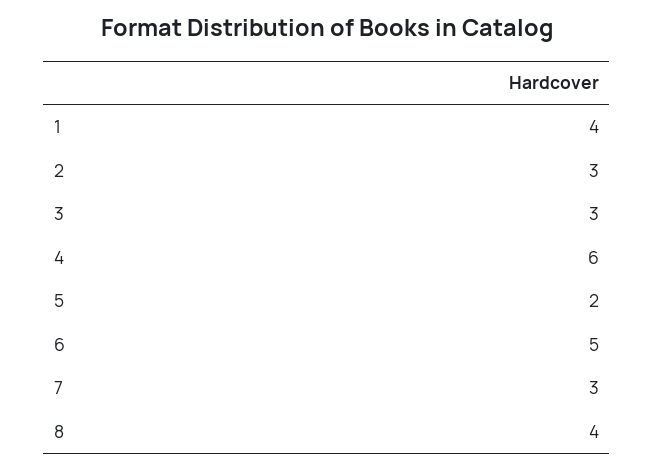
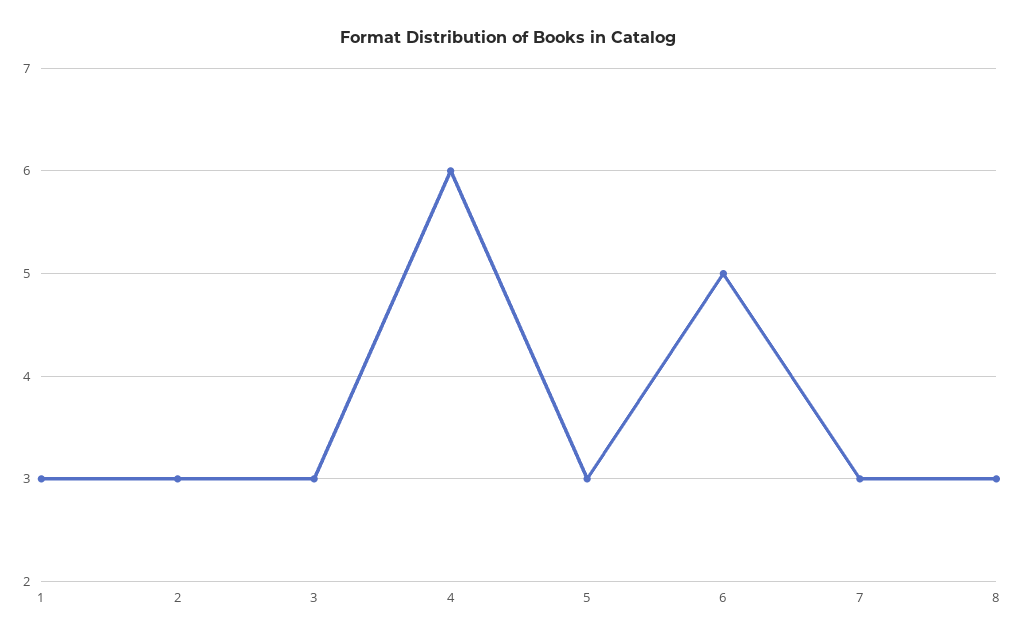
  {
-   "1": 4,
+   "1": 3,
    "2": 3,
    "3": 3,
    "4": 6,
-   "5": 2,
+   "5": 3,
    "6": 5,
    "7": 3,
-   "8": 4
+   "8": 3
  }

